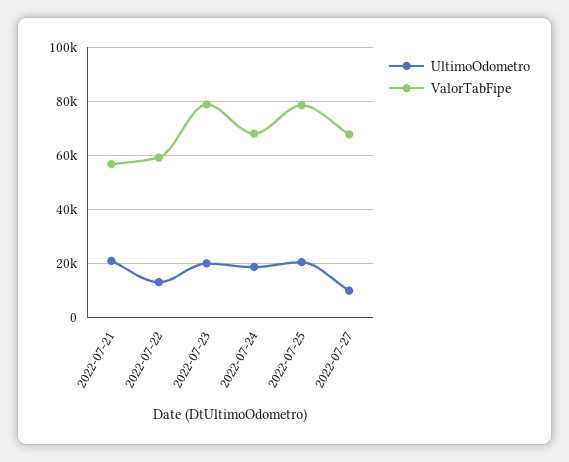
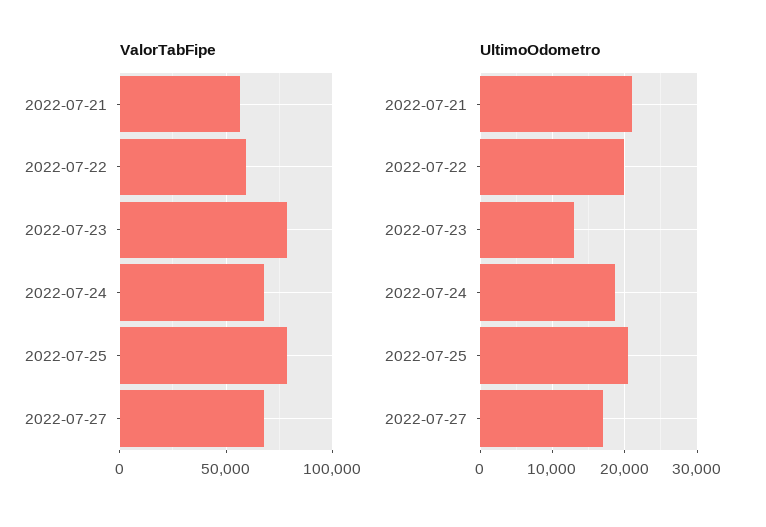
  {
    "UltimoOdometro": {
      "2022-07-21": 21000,
-     "2022-07-22": 12500,
+     "2022-07-22": 20000,
-     "2022-07-23": 20000,
+     "2022-07-23": 13000,
      "2022-07-24": 19000,
      "2022-07-25": 21000,
-     "2022-07-27": 10000
+     "2022-07-27": 17000
    },
    "ValorTabFipe": {
      "2022-07-21": 57500,
      "2022-07-22": 60000,
      "2022-07-23": 80000,
      "2022-07-24": 67500,
      "2022-07-25": 77500,
      "2022-07-27": 67500
    }
  }

